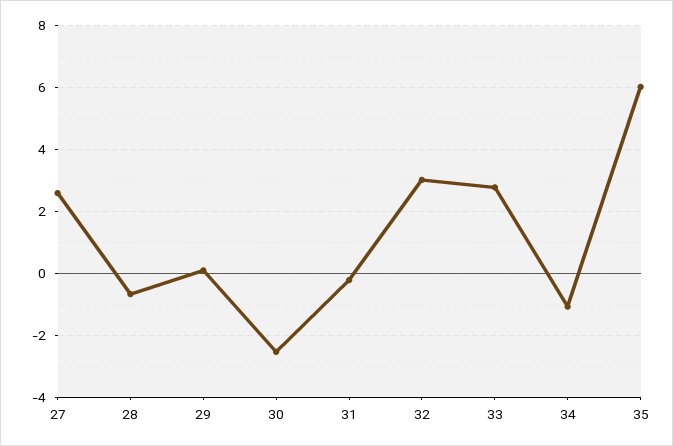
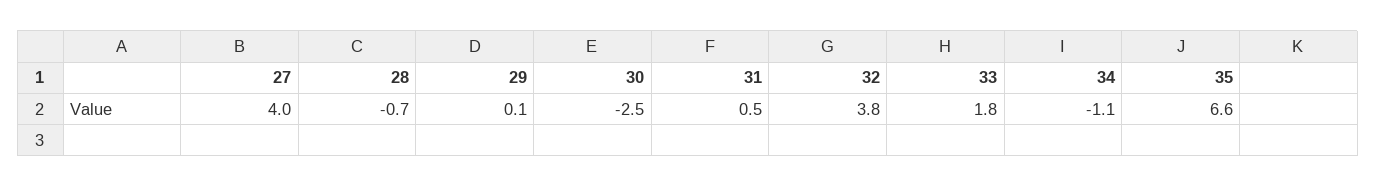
  {
-   "27": 2.6,
+   "27": 4,
    "28": -0.7,
    "29": 0.1,
    "30": -2.5,
-   "31": -0.2,
+   "31": 0.5,
-   "32": 3,
+   "32": 3.8,
-   "33": 2.8,
+   "33": 1.8,
    "34": -1.1,
-   "35": 6
+   "35": 6.6
  }

